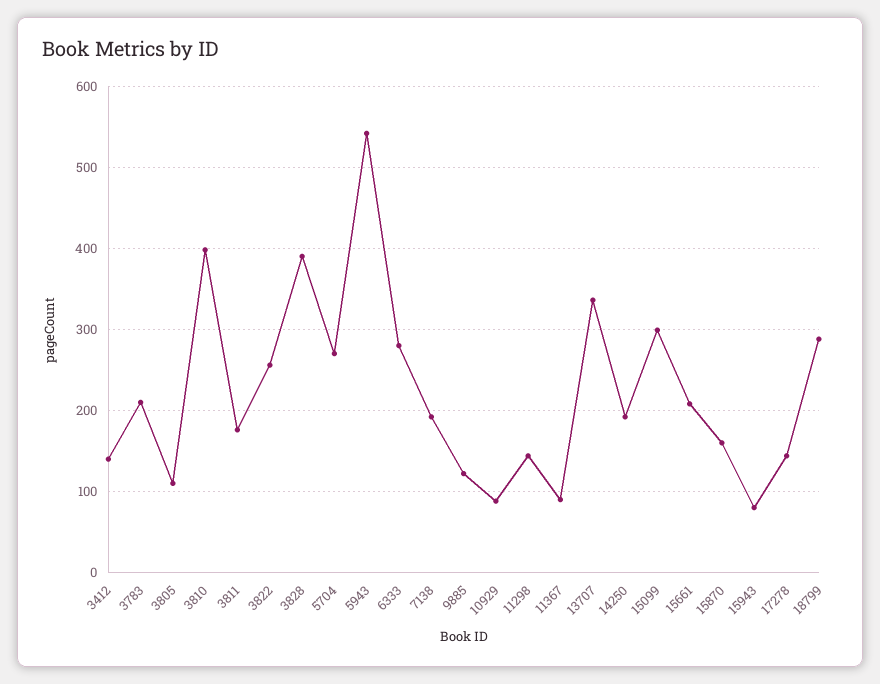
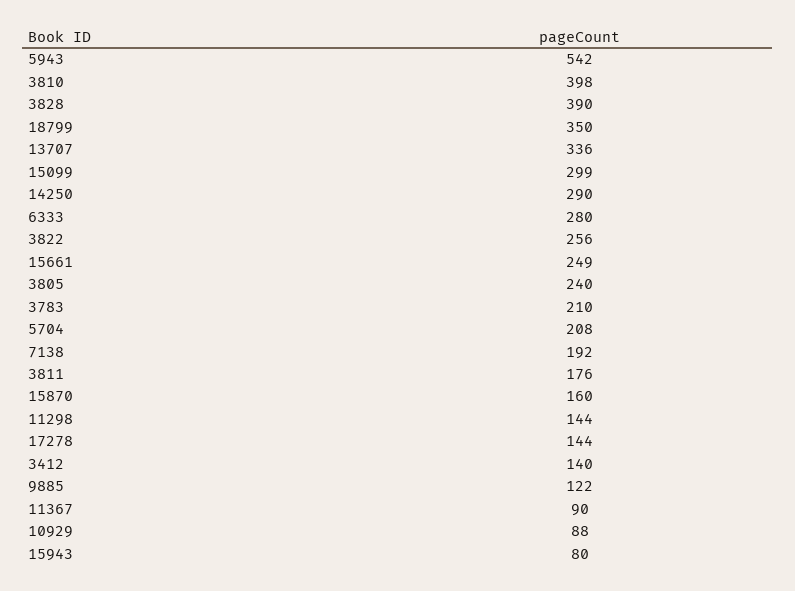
  {
    "3412": 140,
    "3783": 210,
-   "3805": 110,
+   "3805": 240,
    "3810": 398,
    "3811": 176,
    "3822": 256,
    "3828": 390,
-   "5704": 270,
+   "5704": 208,
    "5943": 542,
    "6333": 280,
    "7138": 192,
    "9885": 122,
    "10929": 88,
    "11298": 144,
    "11367": 90,
    "13707": 336,
-   "14250": 190,
+   "14250": 290,
    "15099": 299,
-   "15661": 210,
+   "15661": 249,
    "15870": 160,
    "15943": 80,
    "17278": 144,
-   "18799": 290
+   "18799": 350
  }

